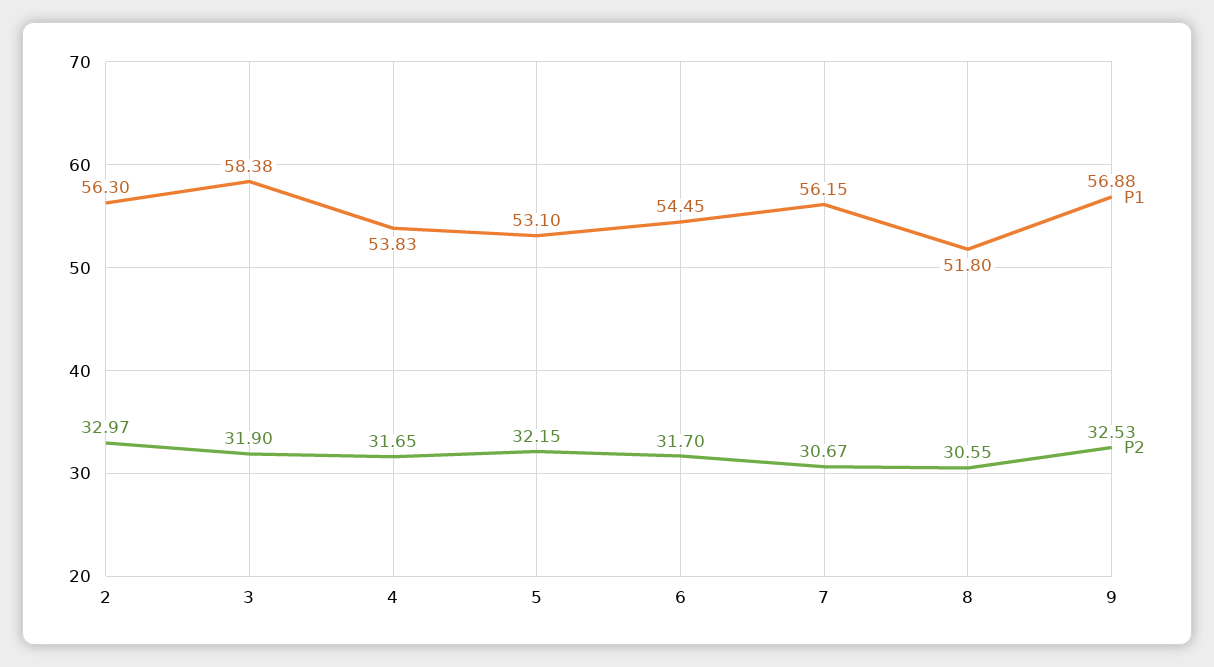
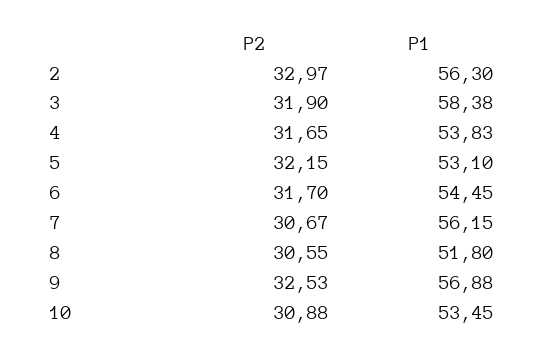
  {
    "P1": {
      "2": 56.3,
      "3": 58.38,
      "4": 53.83,
      "5": 53.1,
      "6": 54.45,
      "7": 56.15,
      "8": 51.8,
-     "9": 56.88
+     "9": 56.88,
+     "10": 53.45
    },
    "P2": {
      "2": 32.97,
      "3": 31.9,
      "4": 31.65,
      "5": 32.15,
      "6": 31.7,
      "7": 30.67,
      "8": 30.55,
-     "9": 32.53
+     "9": 32.53,
+     "10": 30.88
    }
  }

